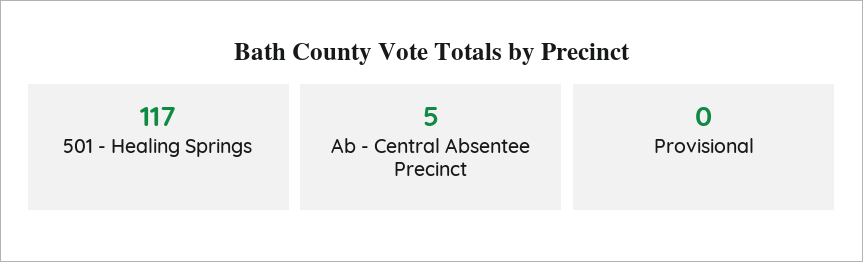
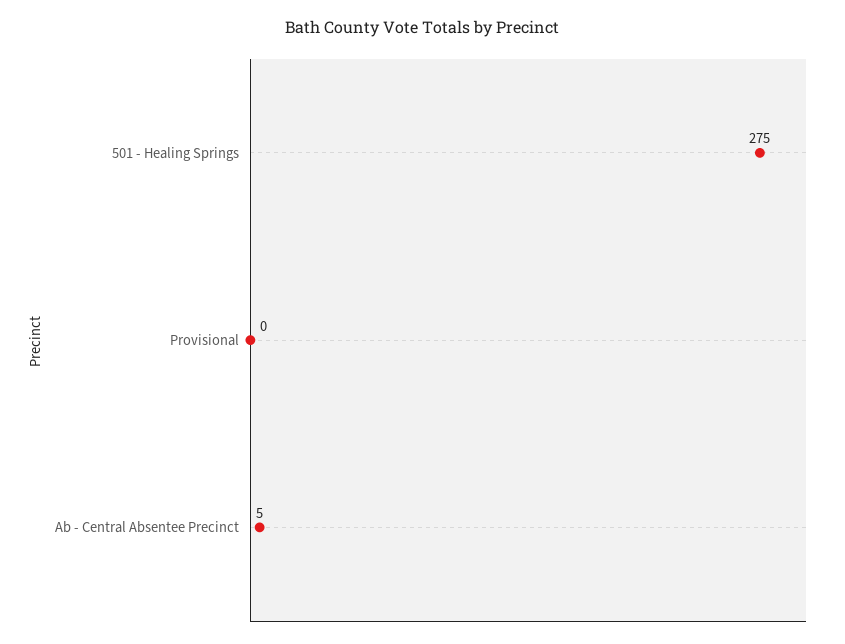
  {
-   "501 - Healing Springs": 117,
+   "501 - Healing Springs": 275,
    "Ab - Central Absentee Precinct": 5,
    "Provisional": 0
  }

